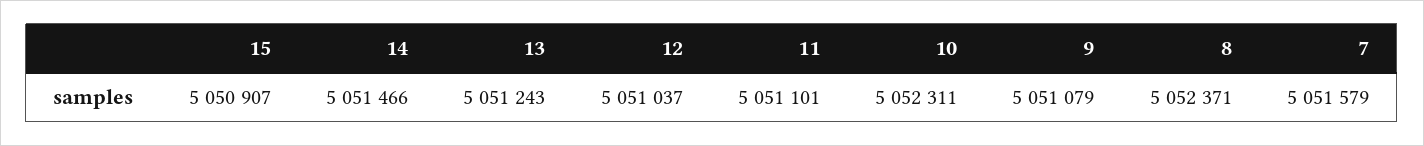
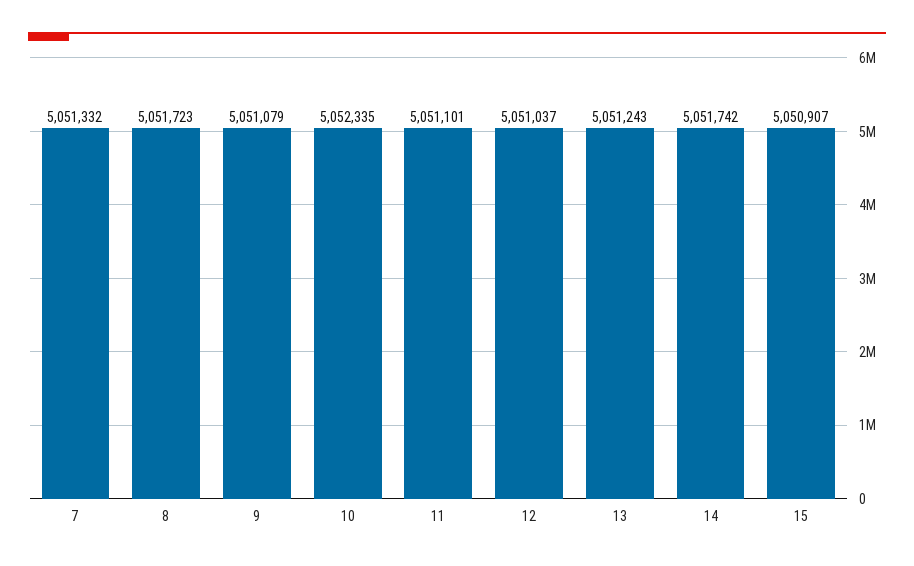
  {
    "15": 5050907,
-   "14": 5051466,
+   "14": 5051742,
    "13": 5051243,
    "12": 5051037,
    "11": 5051101,
-   "10": 5052311,
+   "10": 5052335,
    "9": 5051079,
-   "8": 5052371,
+   "8": 5051723,
-   "7": 5051579
+   "7": 5051332
  }

